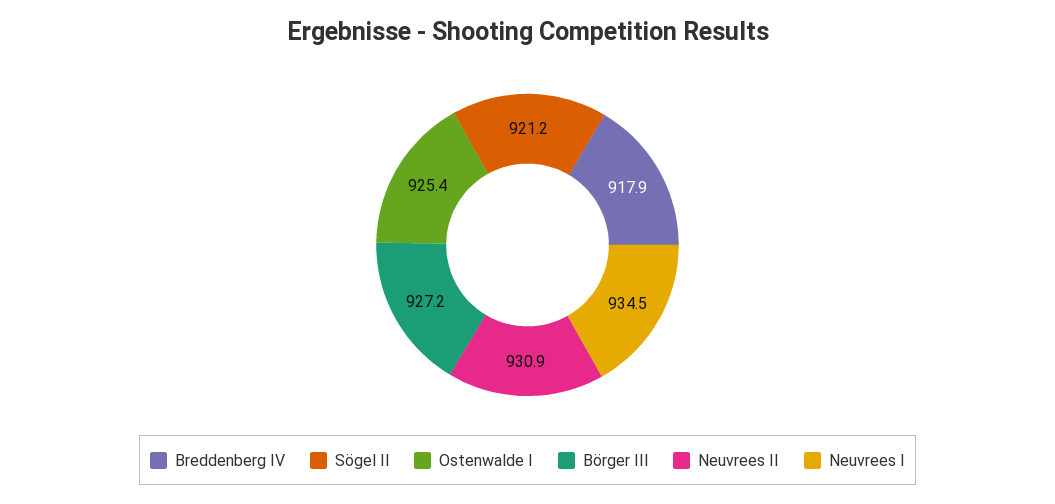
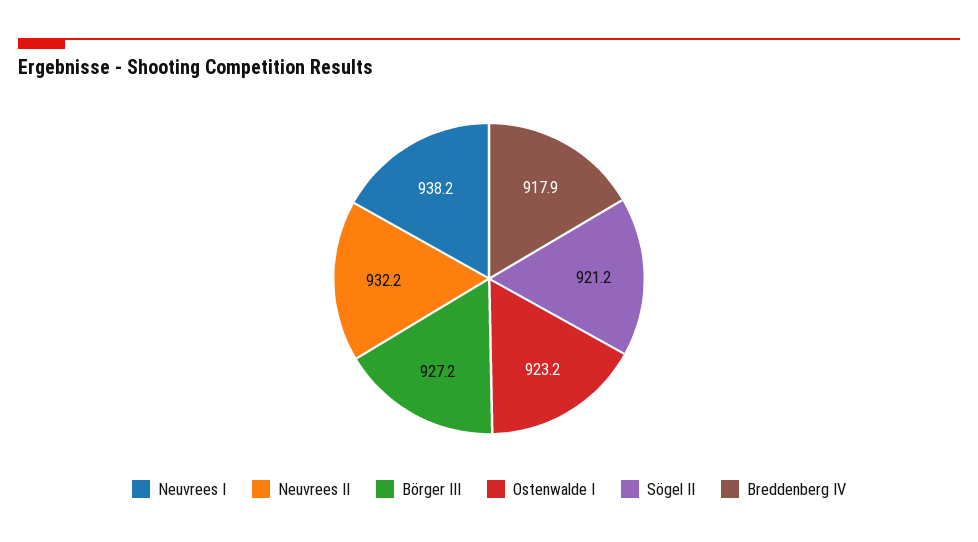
  {
    "Breddenberg IV": 917.9,
    "Sögel II": 921.2,
-   "Ostenwalde I": 925.4,
+   "Ostenwalde I": 923.2,
    "Börger III": 927.2,
-   "Neuvrees II": 930.9,
+   "Neuvrees II": 932.2,
-   "Neuvrees I": 934.5
+   "Neuvrees I": 938.2
  }

